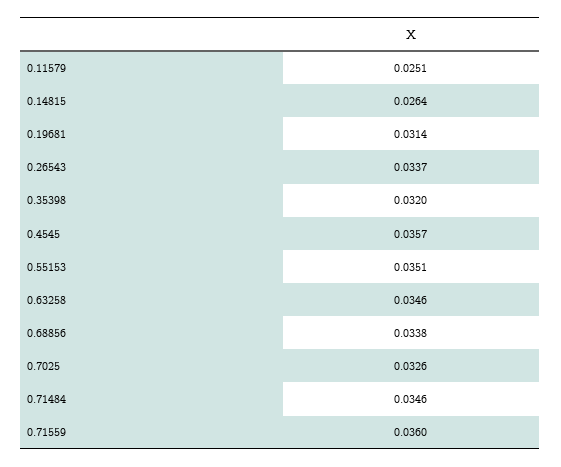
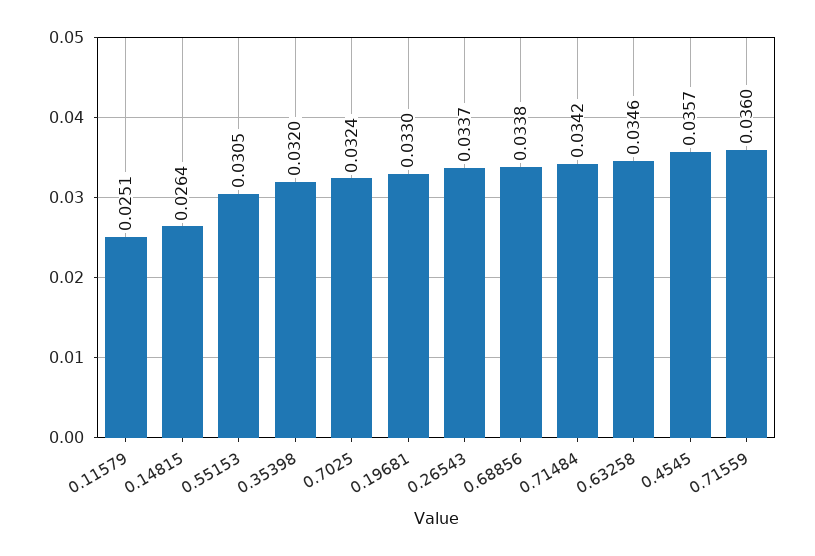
  {
    "0.11579": 0.0251,
    "0.14815": 0.0264,
-   "0.19681": 0.0314,
+   "0.19681": 0.033,
    "0.26543": 0.0337,
    "0.35398": 0.032,
    "0.4545": 0.0357,
-   "0.55153": 0.0351,
+   "0.55153": 0.0305,
    "0.63258": 0.0346,
    "0.68856": 0.0338,
-   "0.7025": 0.0326,
+   "0.7025": 0.0324,
-   "0.71484": 0.0346,
+   "0.71484": 0.0342,
    "0.71559": 0.036
  }

